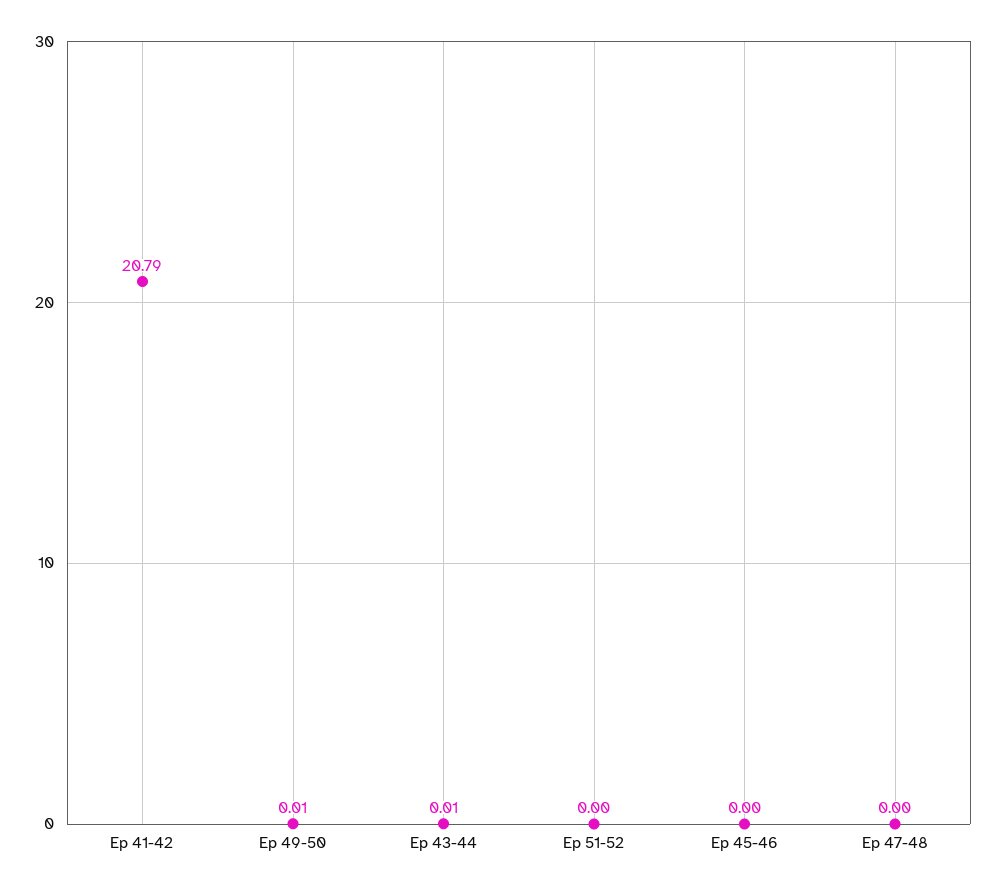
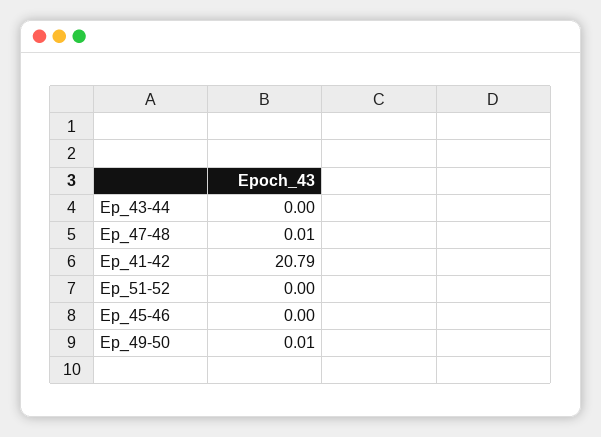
  {
    "Ep 41-42": 20.79,
    "Ep 49-50": 0.01,
-   "Ep 43-44": 0.01,
+   "Ep 43-44": 0,
    "Ep 51-52": 0,
    "Ep 45-46": 0,
-   "Ep 47-48": 0
+   "Ep 47-48": 0.01
  }

